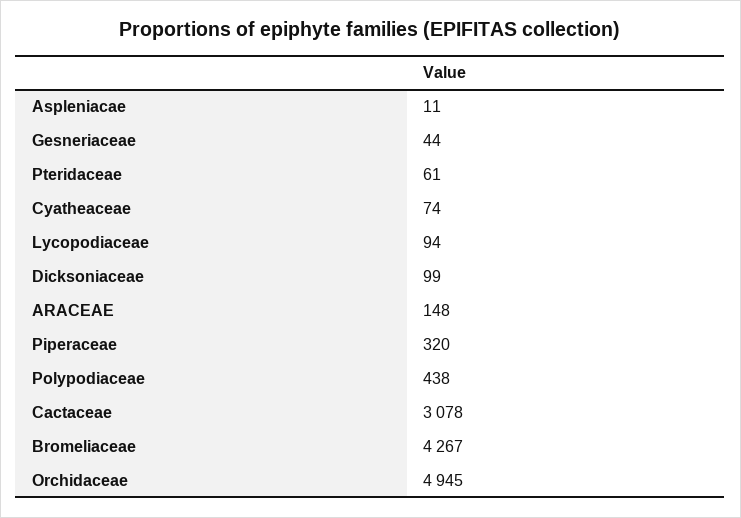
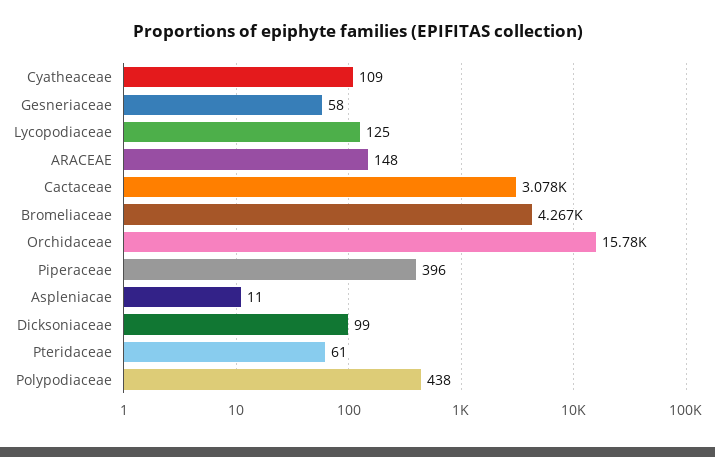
  {
    "Aspleniacae": 11,
-   "Gesneriaceae": 44,
+   "Gesneriaceae": 58,
    "Pteridaceae": 61,
-   "Cyatheaceae": 74,
+   "Cyatheaceae": 109,
-   "Lycopodiaceae": 94,
+   "Lycopodiaceae": 125,
    "Dicksoniaceae": 99,
    "ARACEAE": 148,
-   "Piperaceae": 320,
+   "Piperaceae": 396,
    "Polypodiaceae": 438,
    "Cactaceae": 3078,
    "Bromeliaceae": 4267,
-   "Orchidaceae": 4945
+   "Orchidaceae": 15780
  }

